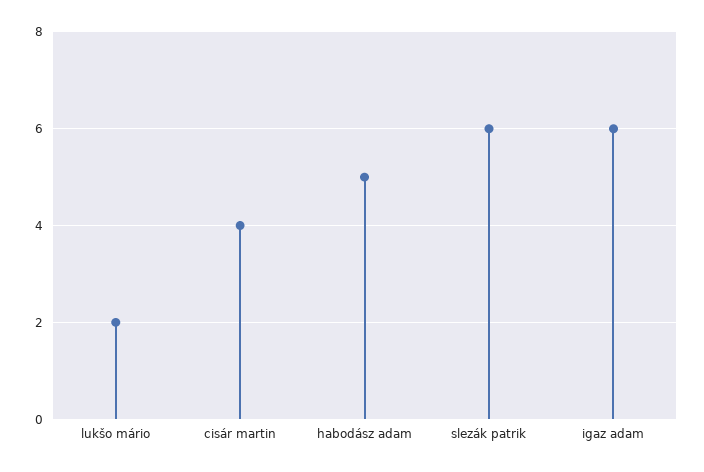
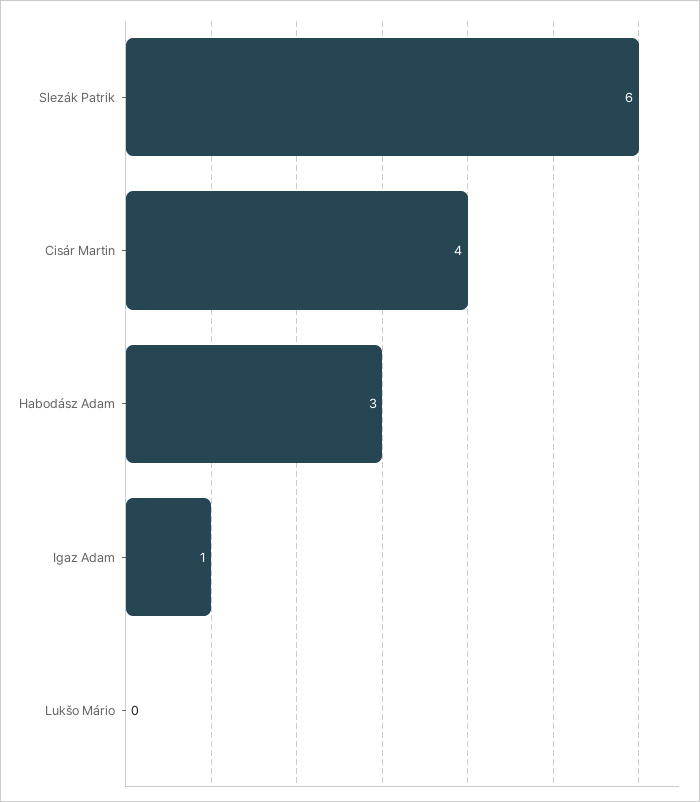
  {
-   "lukšo mário": 2,
+   "lukšo mário": 0,
    "cisár martin": 4,
-   "habodász adam": 5,
+   "habodász adam": 3,
    "slezák patrik": 6,
-   "igaz adam": 6
+   "igaz adam": 1
  }

